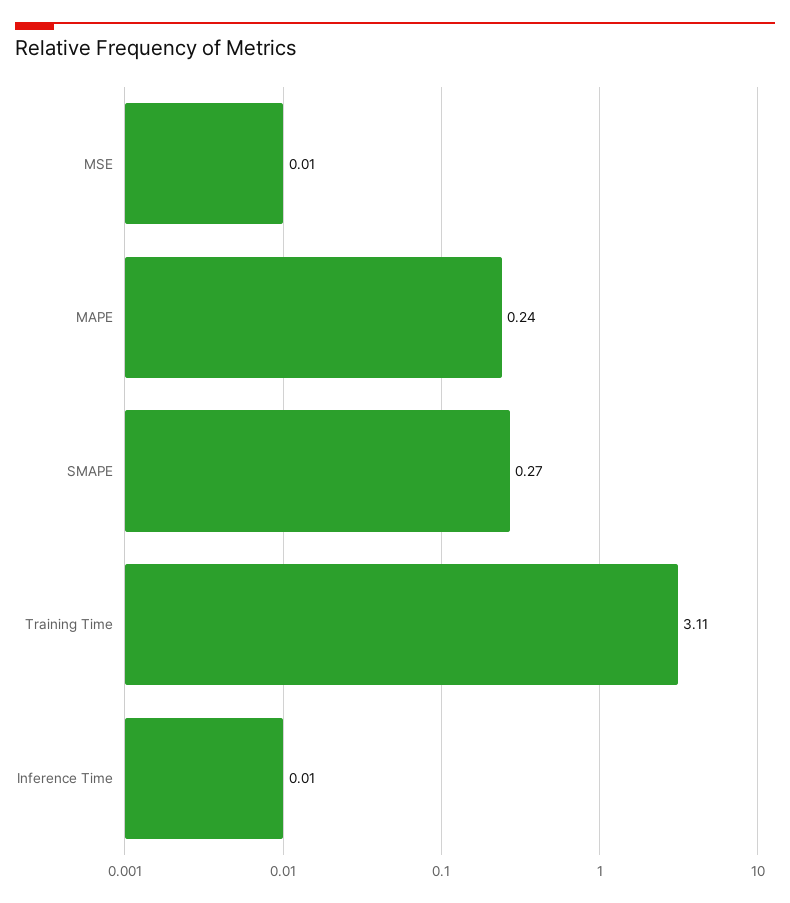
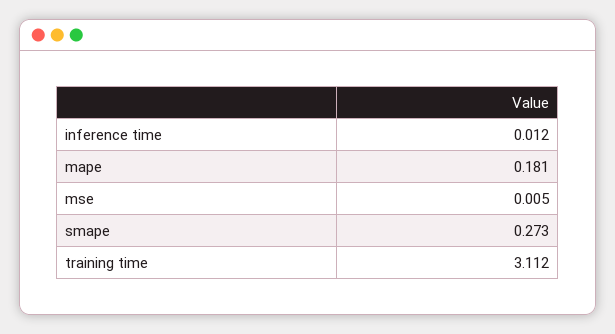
  {
    "MSE": 0.005,
-   "MAPE": 0.24,
+   "MAPE": 0.181,
    "SMAPE": 0.273,
    "Training Time": 3.112,
    "Inference Time": 0.012
  }

